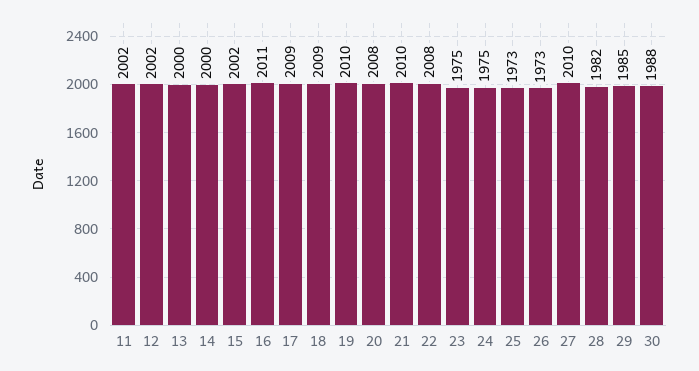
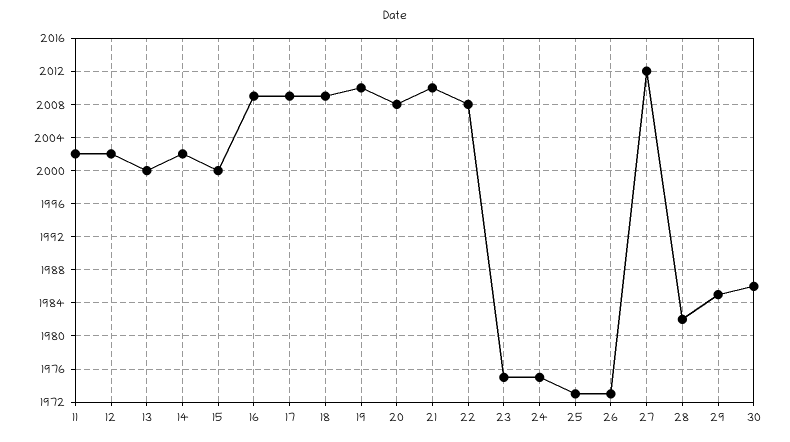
  {
    "11": 2002,
    "12": 2002,
    "13": 2000,
-   "14": 2000,
+   "14": 2002,
-   "15": 2002,
+   "15": 2000,
-   "16": 2011,
+   "16": 2009,
    "17": 2009,
    "18": 2009,
    "19": 2010,
    "20": 2008,
    "21": 2010,
    "22": 2008,
    "23": 1975,
    "24": 1975,
    "25": 1973,
    "26": 1973,
-   "27": 2010,
+   "27": 2012,
    "28": 1982,
    "29": 1985,
-   "30": 1988
+   "30": 1986
  }

